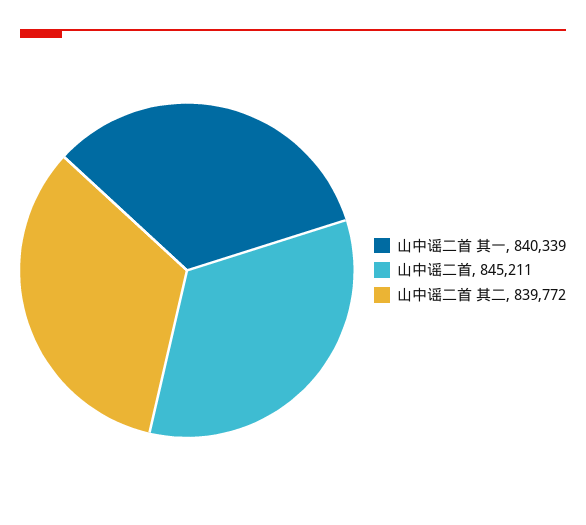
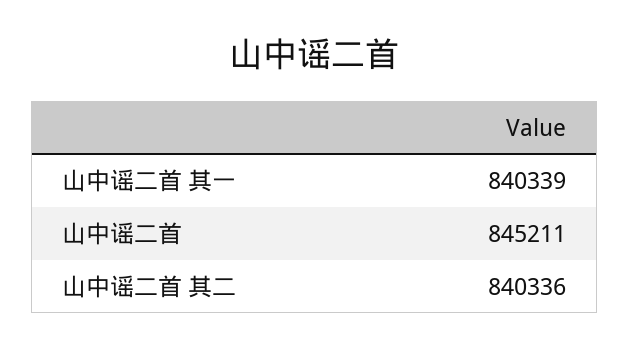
  {
    "山中谣二首 其一": 840339,
    "山中谣二首": 845211,
-   "山中谣二首 其二": 839772
+   "山中谣二首 其二": 840336
  }

